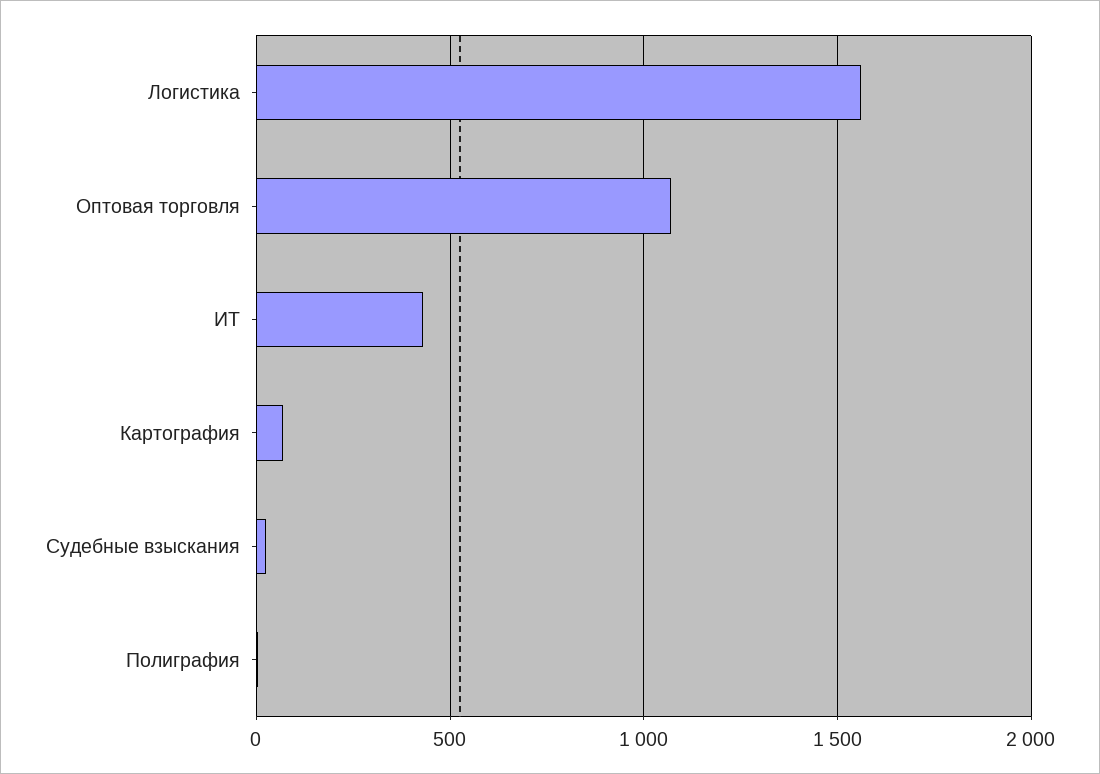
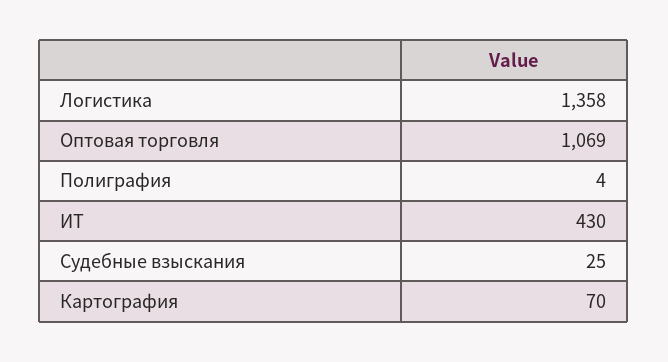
  {
-   "Логистика": 1550,
+   "Логистика": 1358,
    "Оптовая торговля": 1069,
    "ИТ": 430,
    "Картография": 70,
    "Судебные взыскания": 25,
    "Полиграфия": 4
  }

